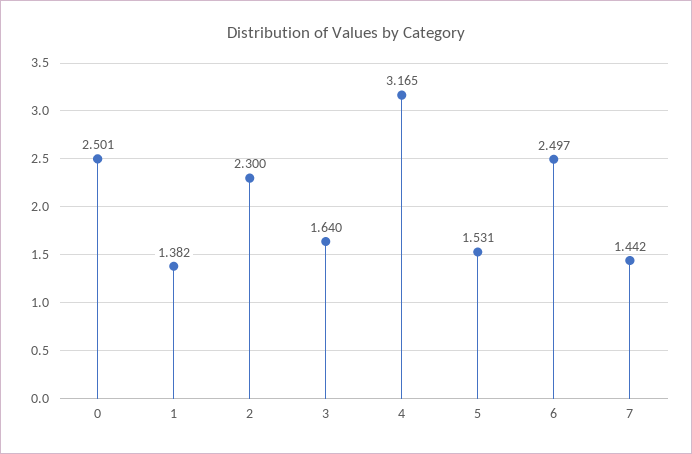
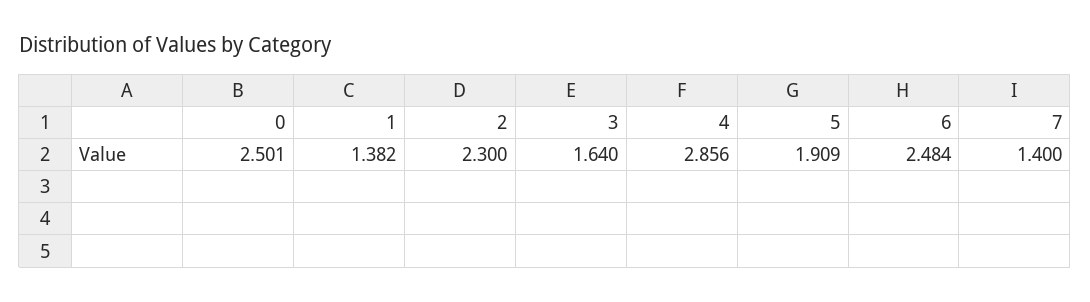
  {
    "0": 2.501,
    "1": 1.382,
    "2": 2.3,
    "3": 1.64,
-   "4": 3.165,
+   "4": 2.856,
-   "5": 1.531,
+   "5": 1.909,
-   "6": 2.497,
+   "6": 2.484,
-   "7": 1.442
+   "7": 1.4
  }

